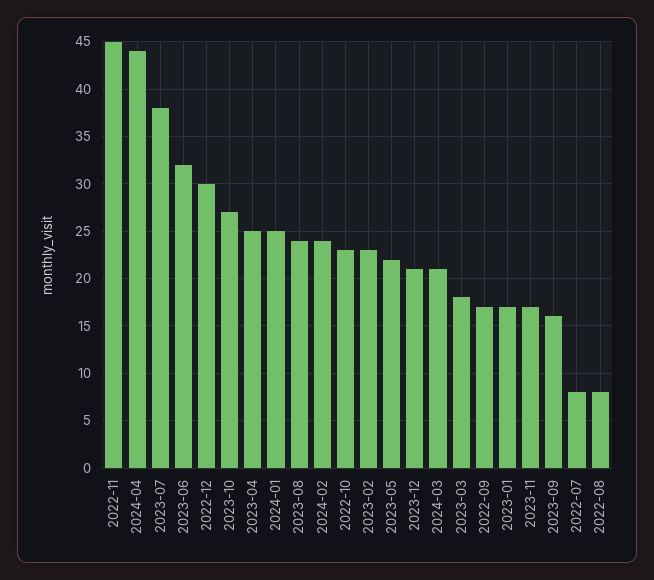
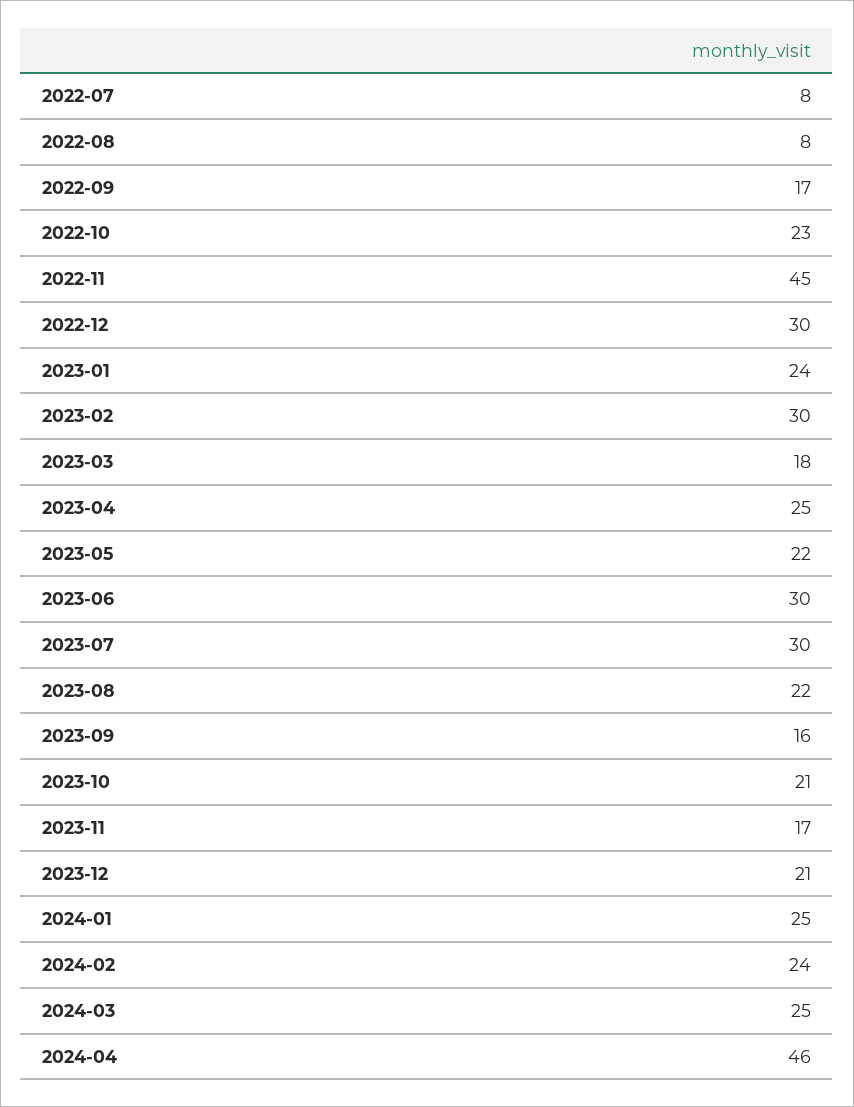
  {
    "2022-11": 45,
-   "2024-04": 44,
+   "2024-04": 46,
-   "2023-07": 38,
+   "2023-07": 30,
-   "2023-06": 32,
+   "2023-06": 30,
    "2022-12": 30,
-   "2023-10": 27,
+   "2023-10": 21,
    "2023-04": 25,
    "2024-01": 25,
-   "2023-08": 24,
+   "2023-08": 22,
    "2024-02": 24,
    "2022-10": 23,
-   "2023-02": 23,
+   "2023-02": 30,
    "2023-05": 22,
    "2023-12": 21,
-   "2024-03": 21,
+   "2024-03": 25,
    "2023-03": 18,
    "2022-09": 17,
-   "2023-01": 17,
+   "2023-01": 24,
    "2023-11": 17,
    "2023-09": 16,
    "2022-07": 8,
    "2022-08": 8
  }

